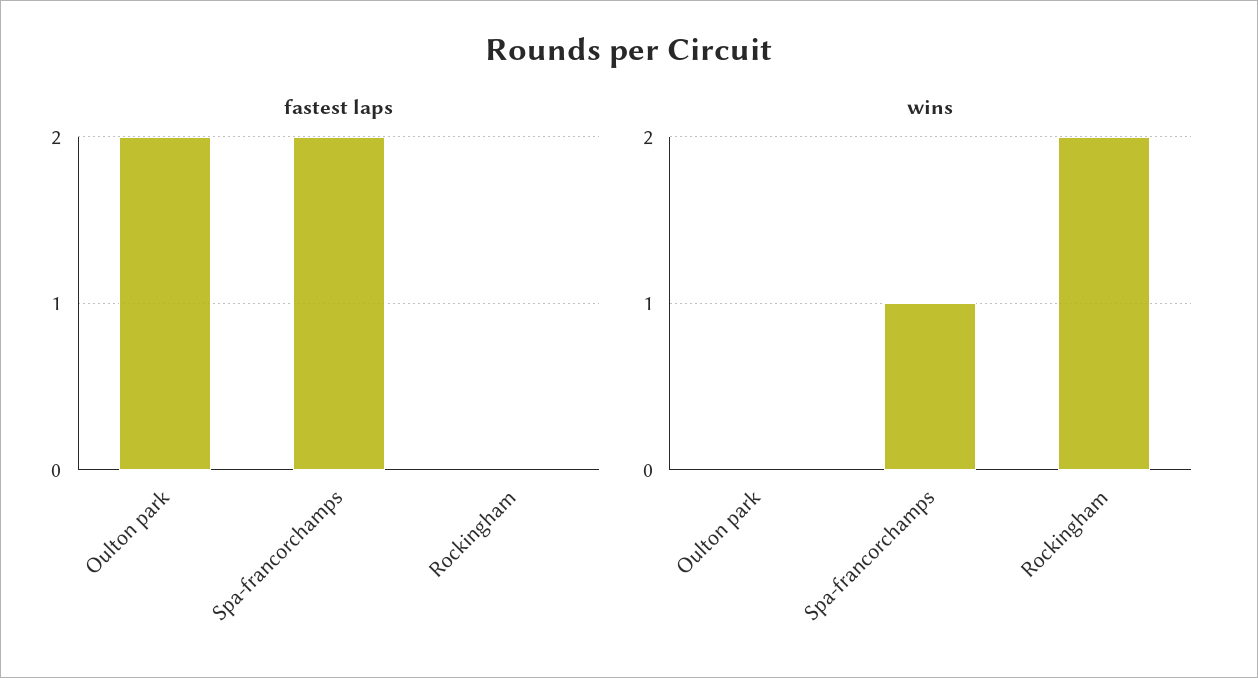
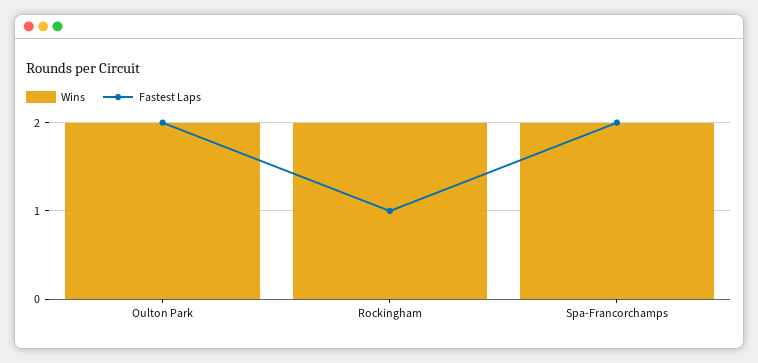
  {
    "fastest laps": {
      "Oulton park": 2,
      "Spa-francorchamps": 2,
-     "Rockingham": 0
+     "Rockingham": 1
    },
    "wins": {
-     "Oulton park": 0,
+     "Oulton park": 2,
-     "Spa-francorchamps": 1,
+     "Spa-francorchamps": 2,
      "Rockingham": 2
    }
  }

